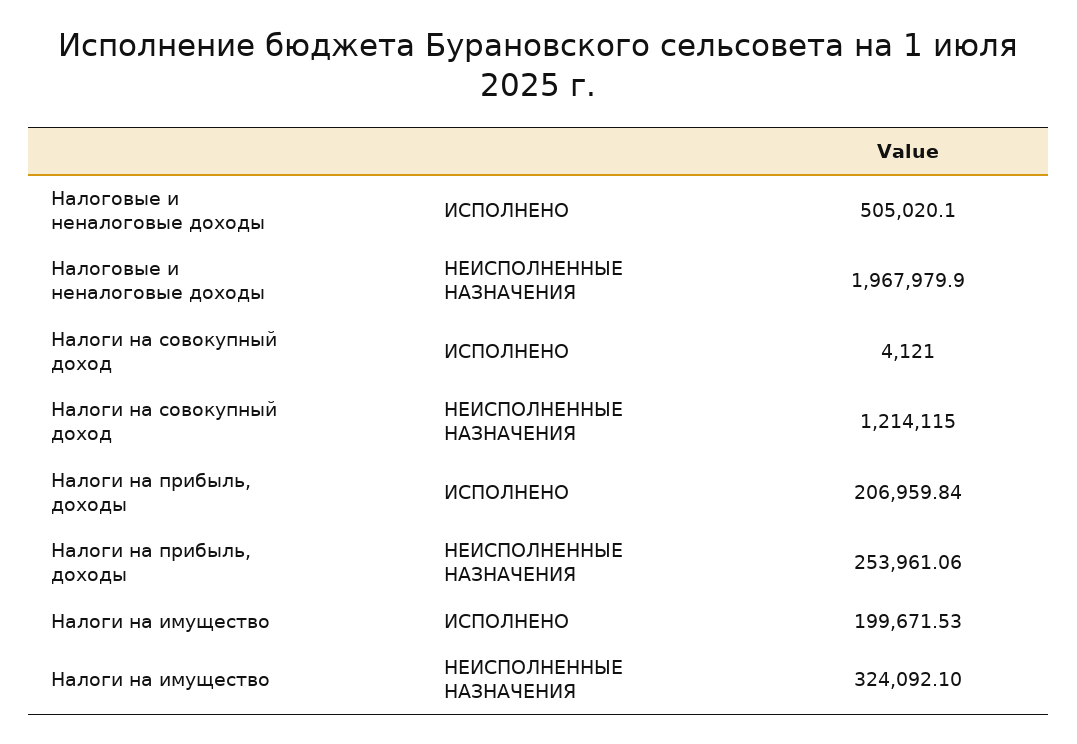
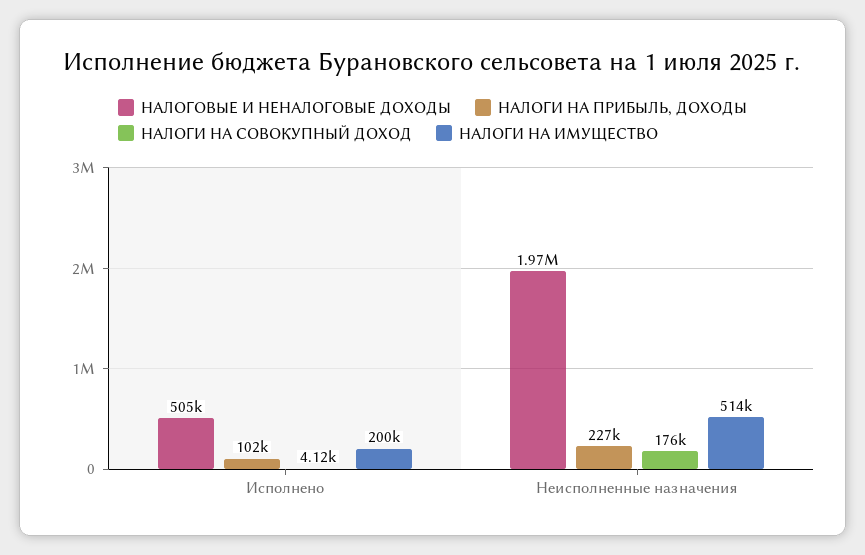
  {
    "Налоговые и неналоговые доходы": {
      "ИСПОЛНЕНО": 505020.1,
      "НЕИСПОЛНЕННЫЕ НАЗНАЧЕНИЯ": 1967979.9
    },
    "Налоги на совокупный доход": {
      "ИСПОЛНЕНО": 4121,
-     "НЕИСПОЛНЕННЫЕ НАЗНАЧЕНИЯ": 1214115
+     "НЕИСПОЛНЕННЫЕ НАЗНАЧЕНИЯ": 176000
    },
    "Налоги на прибыль, доходы": {
-     "ИСПОЛНЕНО": 206959.84,
+     "ИСПОЛНЕНО": 102000,
-     "НЕИСПОЛНЕННЫЕ НАЗНАЧЕНИЯ": 253961.06
+     "НЕИСПОЛНЕННЫЕ НАЗНАЧЕНИЯ": 227000
    },
    "Налоги на имущество": {
      "ИСПОЛНЕНО": 199671.53,
-     "НЕИСПОЛНЕННЫЕ НАЗНАЧЕНИЯ": 324092.1
+     "НЕИСПОЛНЕННЫЕ НАЗНАЧЕНИЯ": 514000
    }
  }

